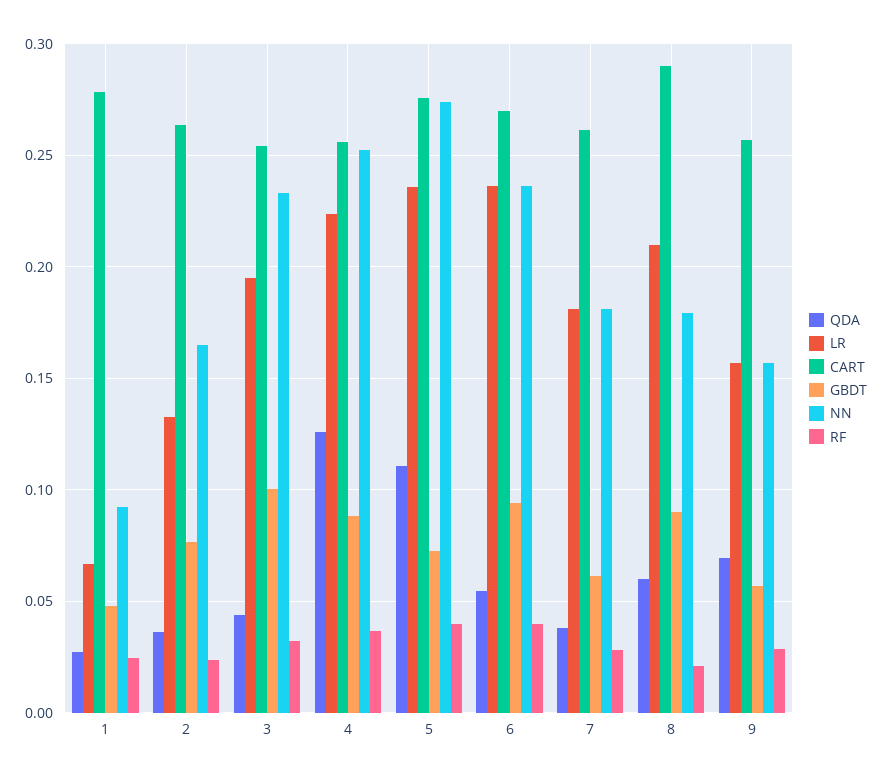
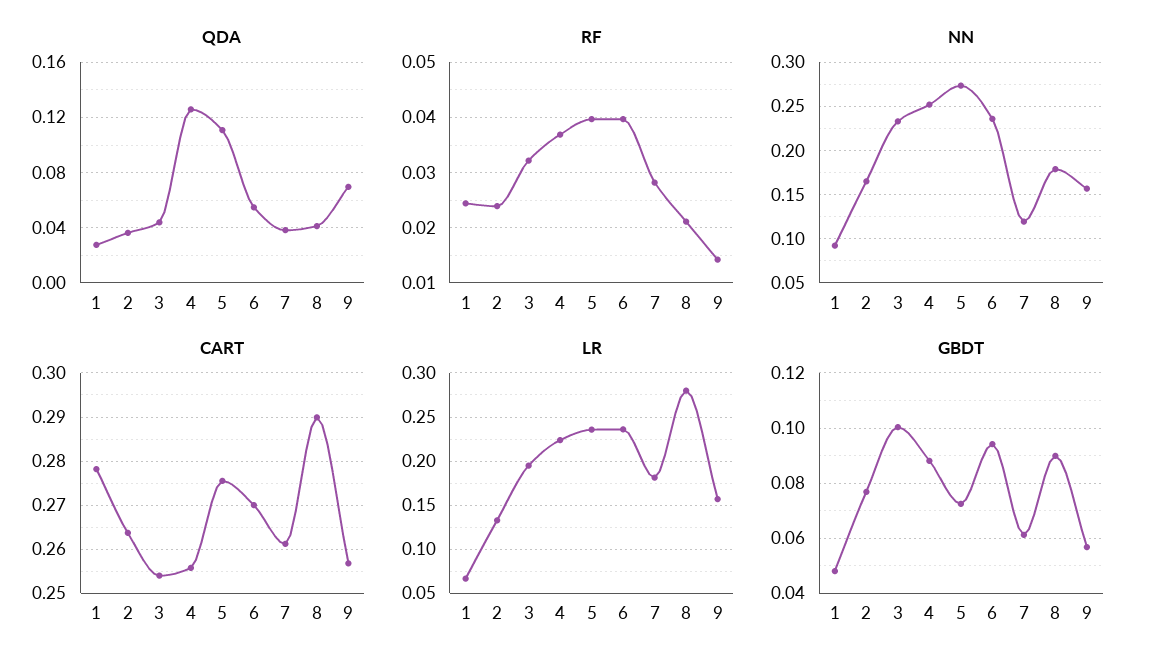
  {
    "QDA": {
      "1": 0.03,
      "2": 0.035,
      "3": 0.045,
      "4": 0.125,
      "5": 0.11,
      "6": 0.055,
      "7": 0.04,
-     "8": 0.06,
+     "8": 0.04,
      "9": 0.07
    },
    "LR": {
      "1": 0.065,
      "2": 0.135,
      "3": 0.195,
      "4": 0.225,
      "5": 0.235,
      "6": 0.235,
      "7": 0.18,
-     "8": 0.21,
+     "8": 0.28,
      "9": 0.155
    },
    "CART": {
      "1": 0.278,
      "2": 0.264,
      "3": 0.254,
      "4": 0.256,
      "5": 0.276,
      "6": 0.27,
      "7": 0.262,
      "8": 0.29,
      "9": 0.256
    },
    "GBDT": {
      "1": 0.0475,
      "2": 0.0775,
      "3": 0.1,
      "4": 0.0875,
      "5": 0.0725,
      "6": 0.095,
      "7": 0.06,
      "8": 0.09,
      "9": 0.0575
    },
    "NN": {
      "1": 0.09,
      "2": 0.165,
      "3": 0.235,
      "4": 0.25,
      "5": 0.275,
      "6": 0.235,
-     "7": 0.18,
+     "7": 0.12,
      "8": 0.18,
      "9": 0.155
    },
    "RF": {
      "1": 0.024,
      "2": 0.024,
      "3": 0.032,
      "4": 0.036,
      "5": 0.04,
      "6": 0.04,
      "7": 0.028,
      "8": 0.022,
-     "9": 0.03
+     "9": 0.014
    }
  }

